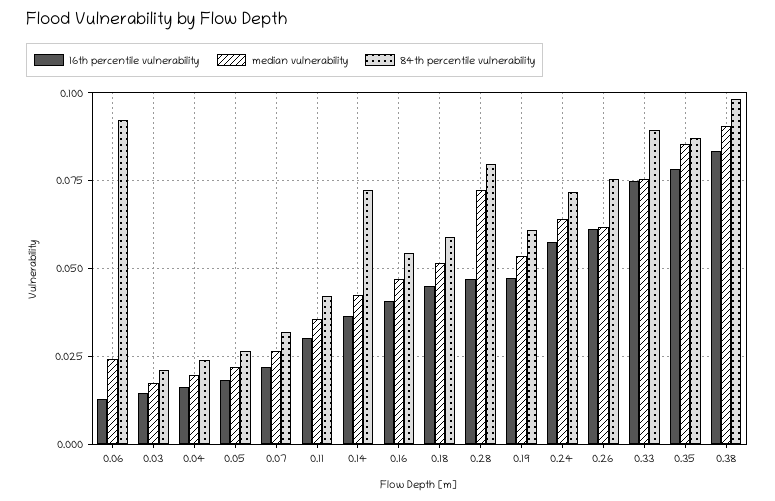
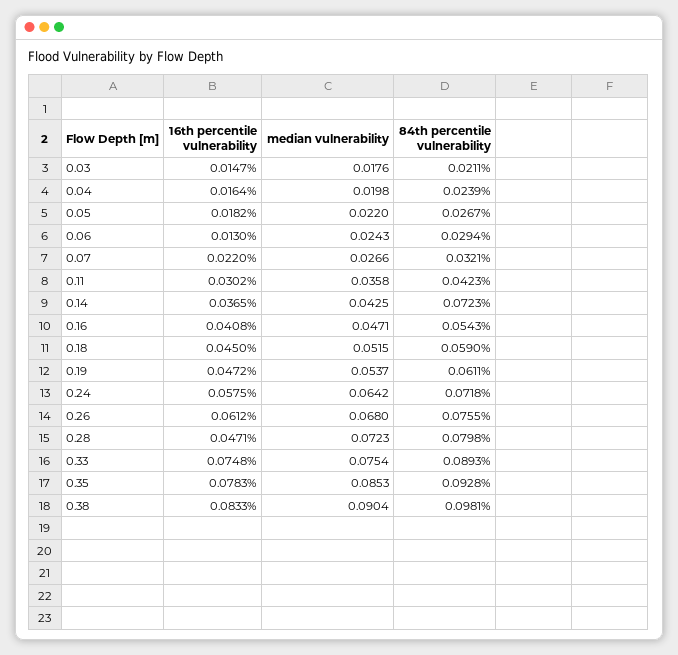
  {
    "16th percentile vulnerability": {
      "0.06": 0.013,
      "0.03": 0.0147,
      "0.04": 0.0164,
      "0.05": 0.0182,
      "0.07": 0.022,
      "0.11": 0.0302,
      "0.14": 0.0365,
      "0.16": 0.0408,
      "0.18": 0.045,
      "0.28": 0.0471,
      "0.19": 0.0472,
      "0.24": 0.0575,
      "0.26": 0.0612,
      "0.33": 0.0748,
      "0.35": 0.0783,
      "0.38": 0.0833
    },
    "median vulnerability": {
      "0.06": 0.0243,
      "0.03": 0.0176,
      "0.04": 0.0198,
      "0.05": 0.022,
      "0.07": 0.0266,
      "0.11": 0.0358,
      "0.14": 0.0425,
      "0.16": 0.0471,
      "0.18": 0.0515,
      "0.28": 0.0723,
      "0.19": 0.0537,
      "0.24": 0.0642,
-     "0.26": 0.0625,
+     "0.26": 0.068,
      "0.33": 0.0754,
      "0.35": 0.0853,
      "0.38": 0.0904
    },
    "84th percentile vulnerability": {
-     "0.06": 0.0925,
+     "0.06": 0.0294,
      "0.03": 0.0211,
      "0.04": 0.0239,
      "0.05": 0.0267,
      "0.07": 0.0321,
      "0.11": 0.0423,
      "0.14": 0.0723,
      "0.16": 0.0543,
      "0.18": 0.059,
      "0.28": 0.0798,
      "0.19": 0.0611,
      "0.24": 0.0718,
      "0.26": 0.0755,
      "0.33": 0.0893,
-     "0.35": 0.0875,
+     "0.35": 0.0928,
      "0.38": 0.0981
    }
  }

